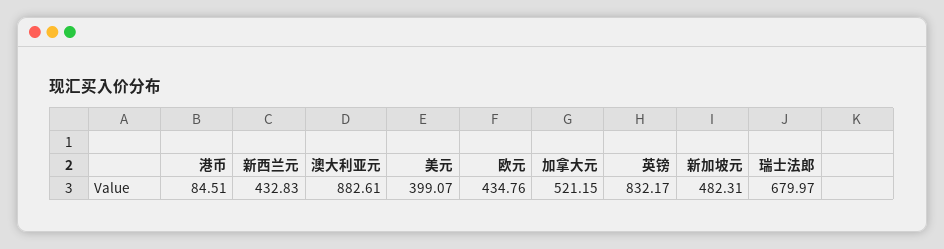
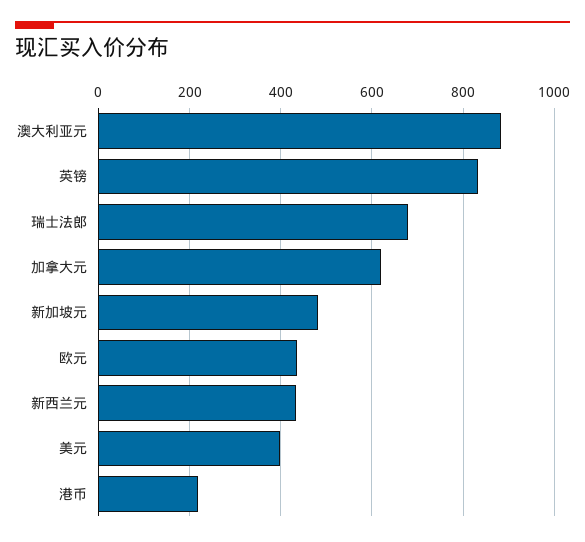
  {
-   "港币": 84.51,
+   "港币": 220,
    "新西兰元": 432.83,
    "澳大利亚元": 882.61,
    "美元": 399.07,
    "欧元": 434.76,
-   "加拿大元": 521.15,
+   "加拿大元": 620,
    "英镑": 832.17,
    "新加坡元": 482.31,
    "瑞士法郎": 679.97
  }

